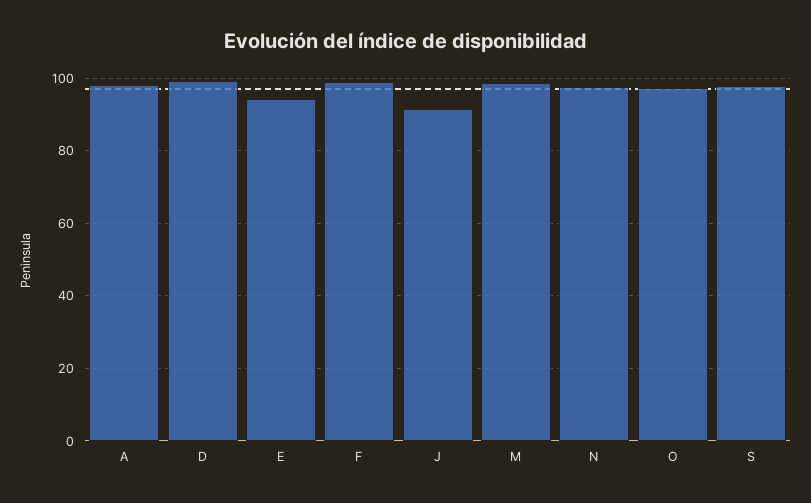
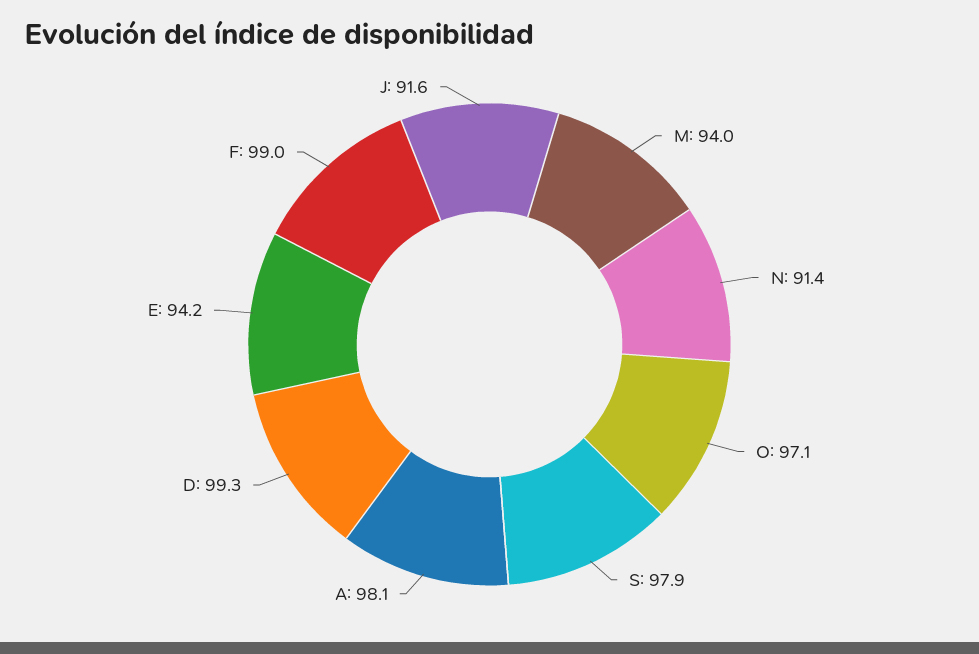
  {
    "A": 98.1,
    "D": 99.3,
    "E": 94.2,
    "F": 99,
    "J": 91.6,
-   "M": 98,
+   "M": 94,
-   "N": 98,
+   "N": 91.4,
    "O": 97.1,
    "S": 97.9
  }

